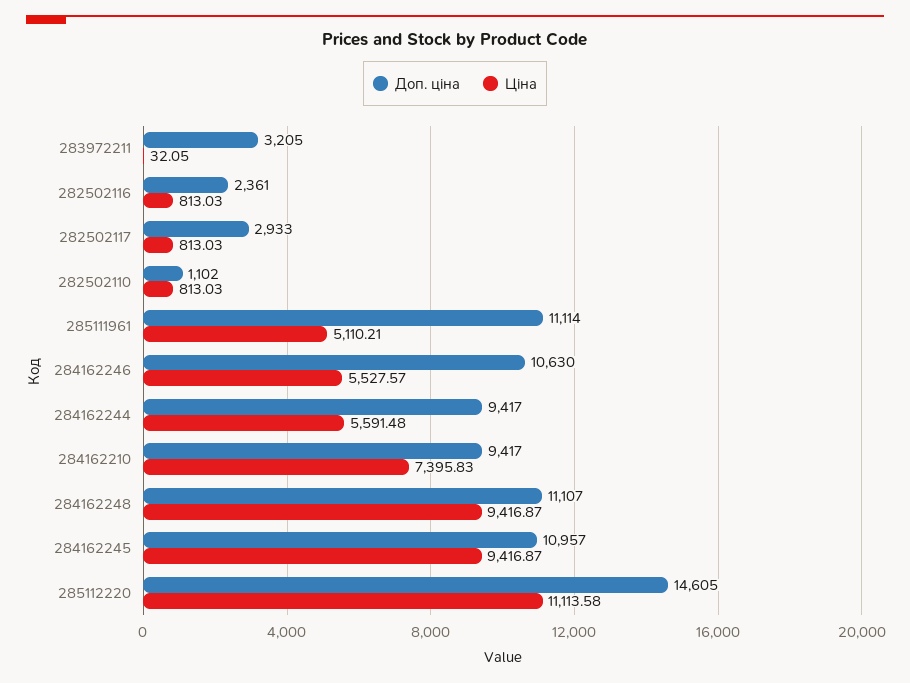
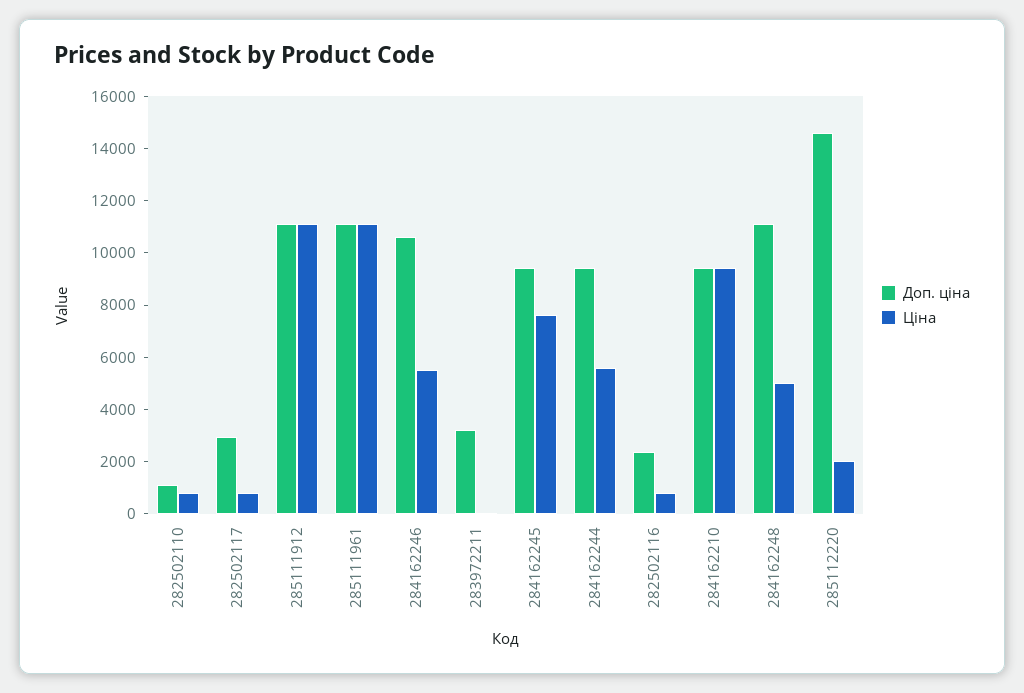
  {
    "Доп. ціна": {
      "283972211": 3205,
      "282502116": 2361,
      "282502117": 2933,
      "282502110": 1102,
      "285111961": 11114,
      "284162246": 10630,
      "284162244": 9417,
      "284162210": 9417,
      "284162248": 11107,
-     "284162245": 10957,
+     "284162245": 9500,
-     "285112220": 14605
+     "285112220": 14605,
+     "285111912": 11000
    },
    "Ціна": {
      "283972211": 32.05,
      "282502116": 813.03,
      "282502117": 813.03,
      "282502110": 813.03,
-     "285111961": 5110.21,
+     "285111961": 11000,
      "284162246": 5527.57,
      "284162244": 5591.48,
-     "284162210": 7395.83,
+     "284162210": 9500,
-     "284162248": 9416.87,
+     "284162248": 5000,
-     "284162245": 9416.87,
+     "284162245": 7500,
-     "285112220": 11113.58
+     "285112220": 2000,
+     "285111912": 11000
    }
  }

